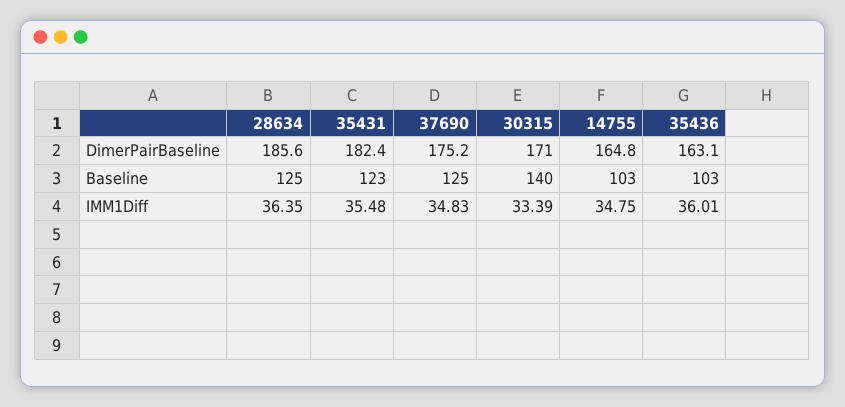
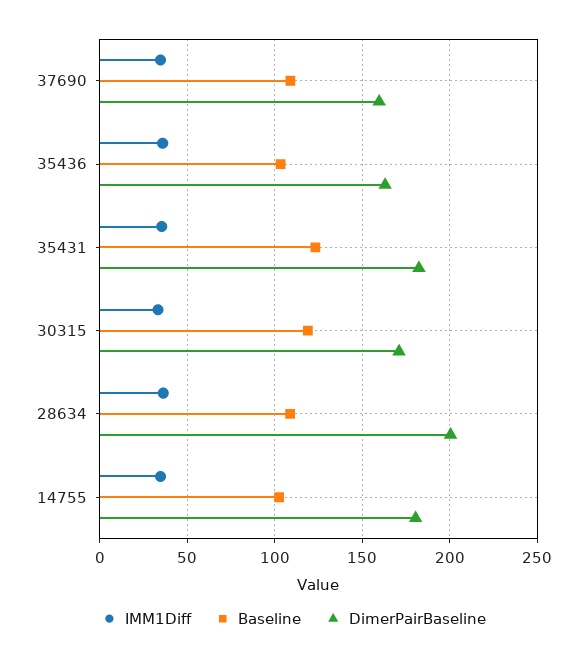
  {
    "DimerPairBaseline": {
-     "28634": 185.6,
+     "28634": 200,
      "35431": 182.4,
-     "37690": 175.2,
+     "37690": 160,
      "30315": 171,
-     "14755": 164.8,
+     "14755": 180,
      "35436": 163.1
    },
    "Baseline": {
-     "28634": 125,
+     "28634": 110,
      "35431": 123,
-     "37690": 125,
+     "37690": 110,
-     "30315": 140,
+     "30315": 120,
      "14755": 103,
      "35436": 103
    },
    "IMM1Diff": {
      "28634": 36.35,
      "35431": 35.48,
      "37690": 34.83,
      "30315": 33.39,
      "14755": 34.75,
      "35436": 36.01
    }
  }

